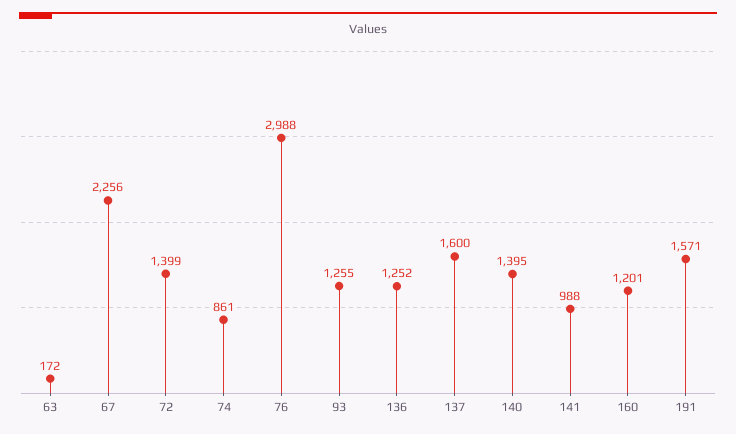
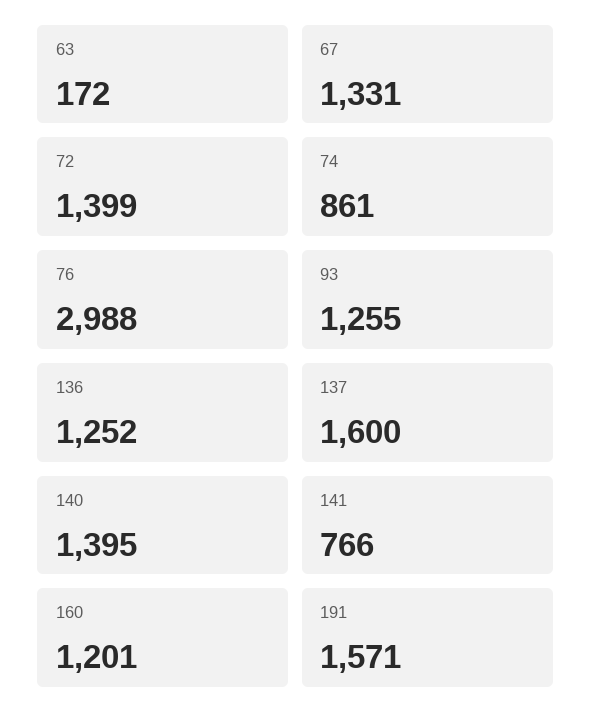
  {
    "63": 172,
-   "67": 2256,
+   "67": 1331,
    "72": 1399,
    "74": 861,
    "76": 2988,
    "93": 1255,
    "136": 1252,
    "137": 1600,
    "140": 1395,
-   "141": 988,
+   "141": 766,
    "160": 1201,
    "191": 1571
  }

